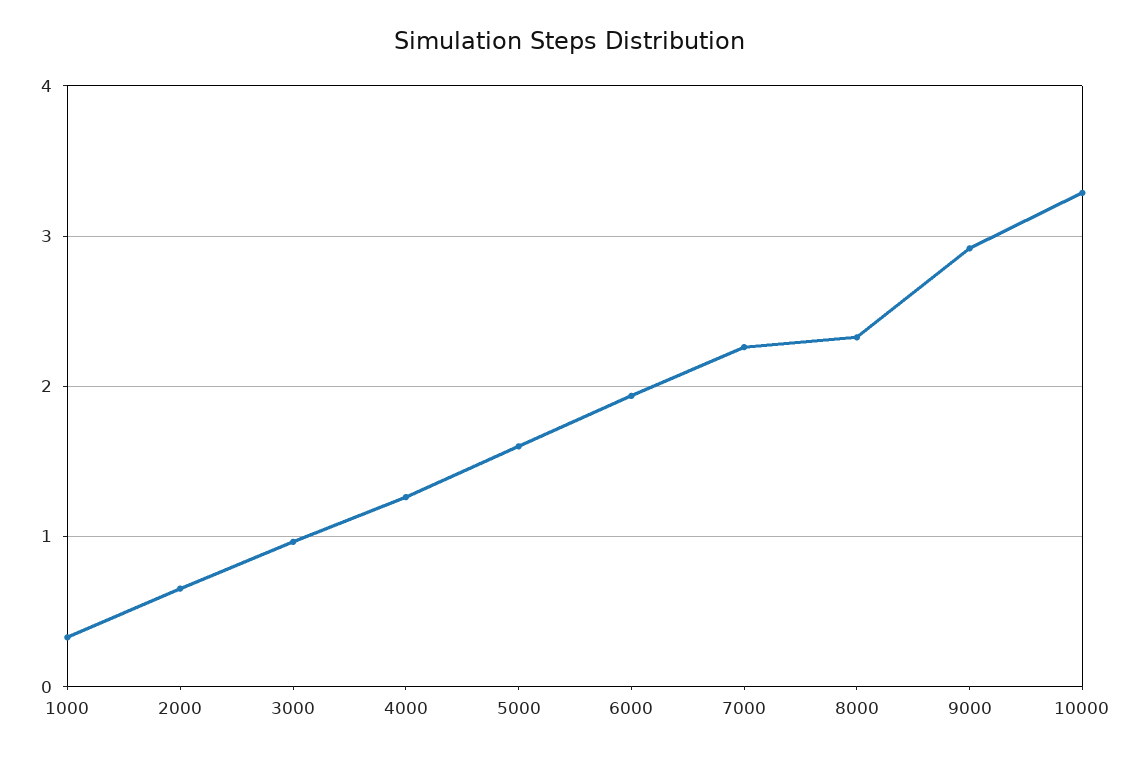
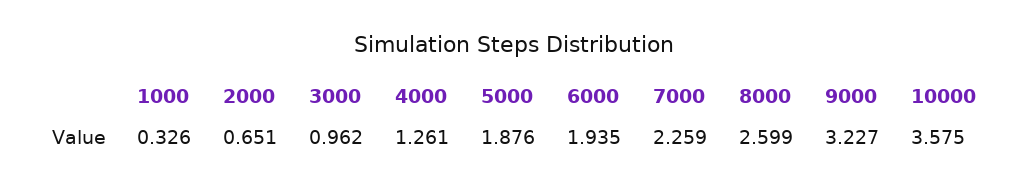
  {
    "1000": 0.326,
    "2000": 0.651,
    "3000": 0.962,
    "4000": 1.261,
-   "5000": 1.6,
+   "5000": 1.876,
    "6000": 1.935,
    "7000": 2.259,
-   "8000": 2.3,
+   "8000": 2.599,
-   "9000": 2.9,
+   "9000": 3.227,
-   "10000": 3.3
+   "10000": 3.575
  }

